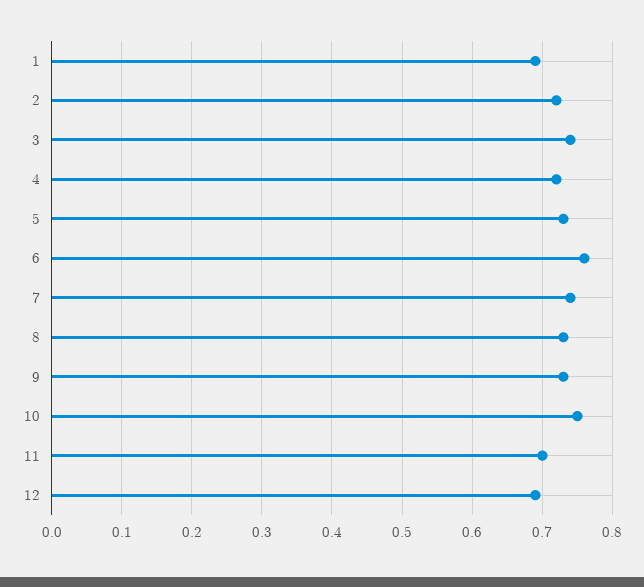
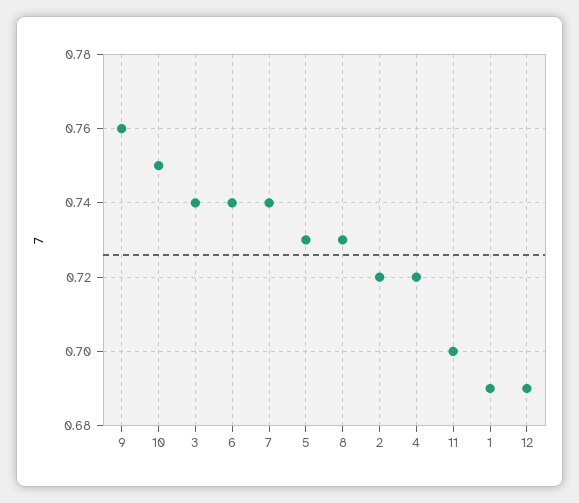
  {
    "1": 0.69,
    "2": 0.72,
    "3": 0.74,
    "4": 0.72,
    "5": 0.73,
-   "6": 0.76,
+   "6": 0.74,
    "7": 0.74,
    "8": 0.73,
-   "9": 0.73,
+   "9": 0.76,
    "10": 0.75,
    "11": 0.7,
    "12": 0.69
  }

